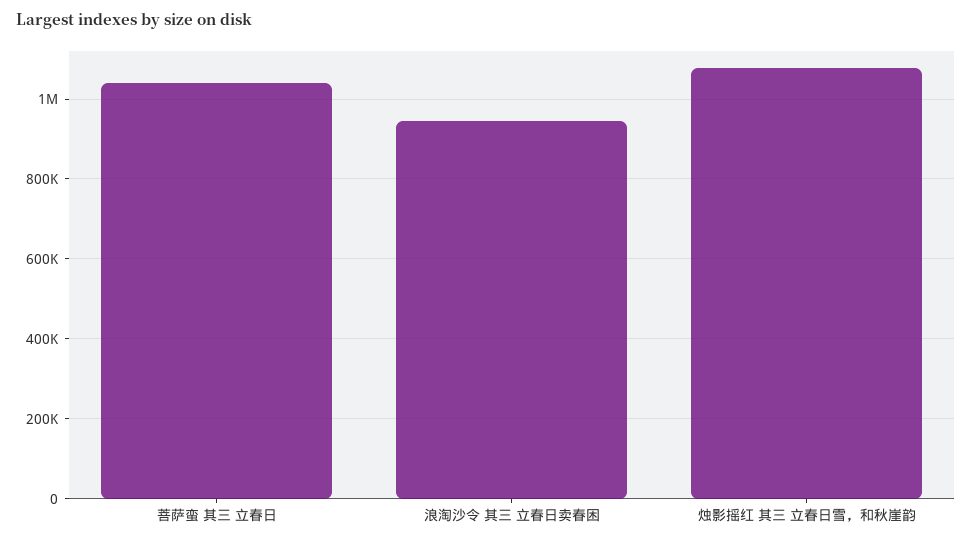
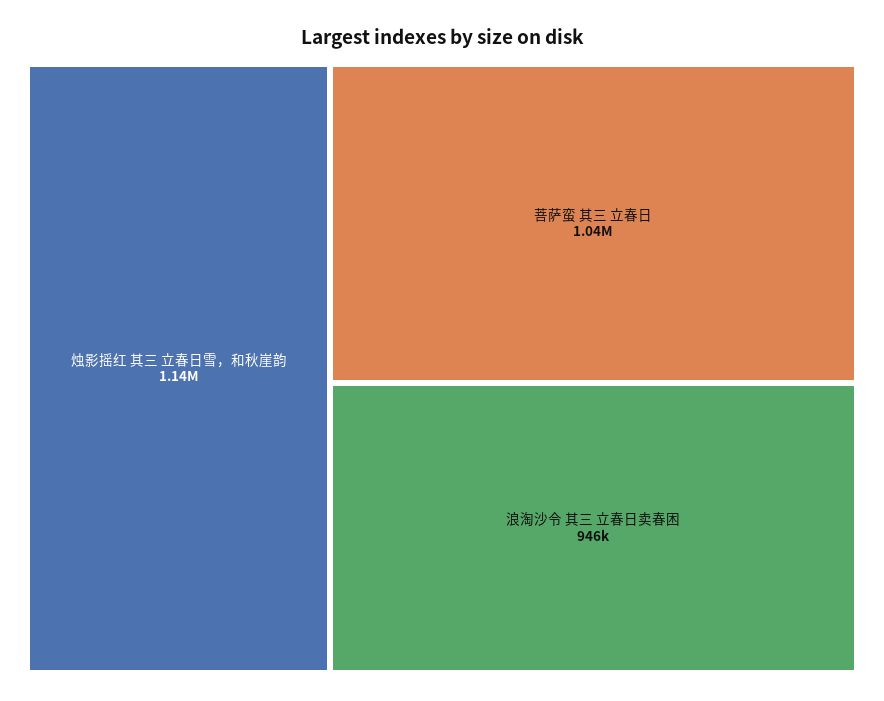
  {
    "菩萨蛮 其三 立春日": 1040000,
    "浪淘沙令 其三 立春日卖春困": 946000,
-   "烛影摇红 其三 立春日雪，和秋崖韵": 1080000
+   "烛影摇红 其三 立春日雪，和秋崖韵": 1140000
  }

